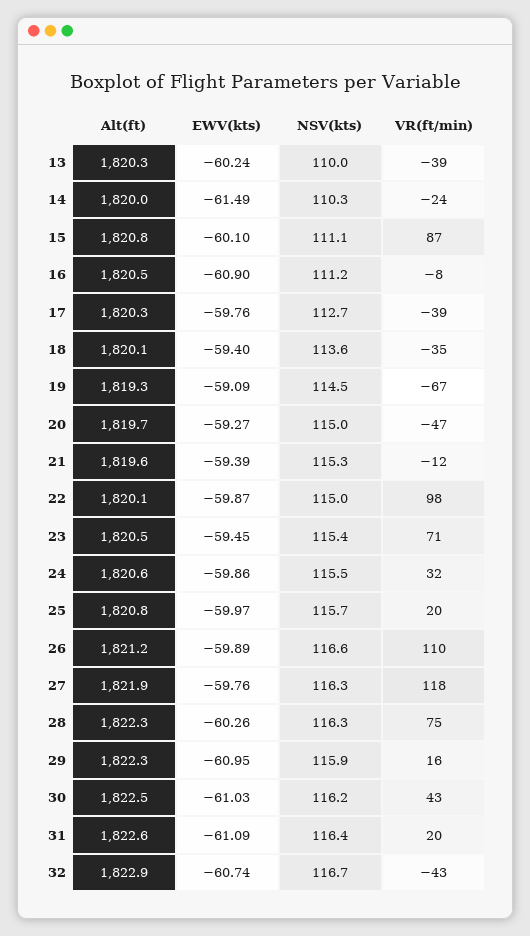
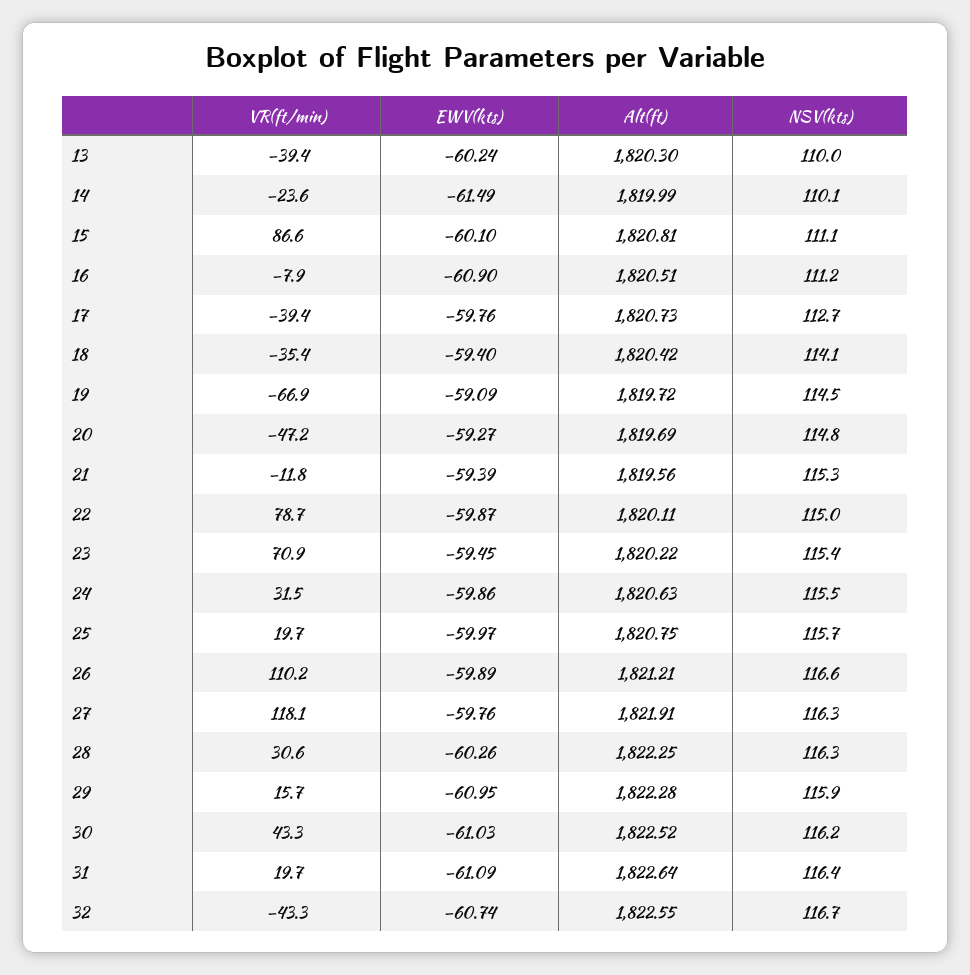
  {
    "Alt(ft)": {
      "13": 1820.3,
      "14": 1819.99,
      "15": 1820.81,
      "16": 1820.51,
-     "17": 1820.3,
+     "17": 1820.73,
-     "18": 1820.1,
+     "18": 1820.42,
-     "19": 1819.3,
+     "19": 1819.72,
      "20": 1819.69,
      "21": 1819.56,
      "22": 1820.11,
-     "23": 1820.5,
+     "23": 1820.22,
      "24": 1820.63,
      "25": 1820.75,
      "26": 1821.21,
      "27": 1821.91,
      "28": 1822.25,
      "29": 1822.28,
      "30": 1822.52,
      "31": 1822.64,
-     "32": 1822.9
+     "32": 1822.55
    },
    "EWV(kts)": {
      "13": -60.24,
      "14": -61.49,
      "15": -60.1,
      "16": -60.9,
      "17": -59.76,
      "18": -59.4,
      "19": -59.09,
      "20": -59.27,
      "21": -59.39,
      "22": -59.87,
      "23": -59.45,
      "24": -59.86,
      "25": -59.97,
      "26": -59.89,
      "27": -59.76,
      "28": -60.26,
      "29": -60.95,
      "30": -61.03,
      "31": -61.09,
      "32": -60.74
    },
    "NSV(kts)": {
      "13": 110,
-     "14": 110.3,
+     "14": 110.1,
      "15": 111.1,
      "16": 111.2,
      "17": 112.7,
-     "18": 113.6,
+     "18": 114.1,
      "19": 114.5,
-     "20": 115,
+     "20": 114.8,
      "21": 115.3,
      "22": 115,
      "23": 115.4,
      "24": 115.5,
      "25": 115.7,
      "26": 116.6,
      "27": 116.3,
      "28": 116.3,
      "29": 115.9,
      "30": 116.2,
      "31": 116.4,
      "32": 116.7
    },
    "VR(ft/min)": {
      "13": -39.4,
      "14": -23.6,
      "15": 86.6,
      "16": -7.9,
      "17": -39.4,
      "18": -35.4,
      "19": -66.9,
      "20": -47.2,
      "21": -11.8,
-     "22": 98,
+     "22": 78.7,
      "23": 70.9,
      "24": 31.5,
      "25": 19.7,
      "26": 110.2,
      "27": 118.1,
-     "28": 75,
+     "28": 30.6,
      "29": 15.7,
      "30": 43.3,
      "31": 19.7,
      "32": -43.3
    }
  }

